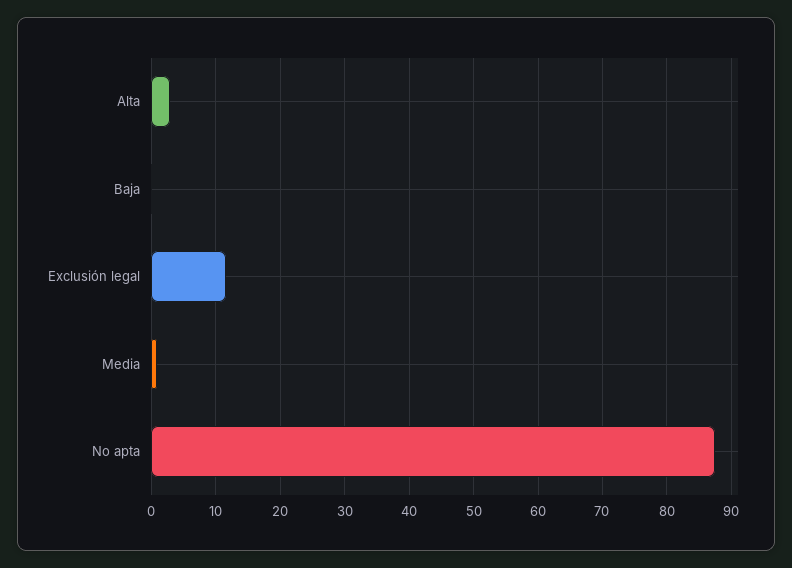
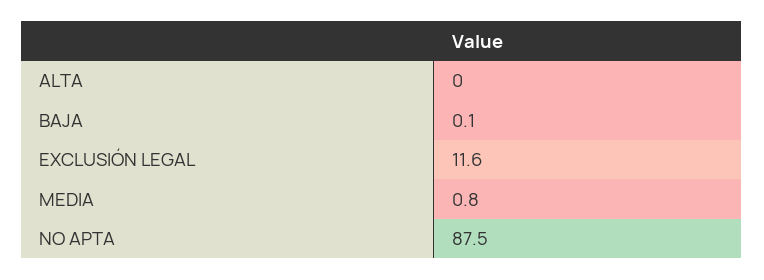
  {
-   "Alta": 3,
+   "Alta": 0,
    "Baja": 0.1,
    "Exclusión legal": 11.6,
    "Media": 0.8,
    "No apta": 87.5
  }

